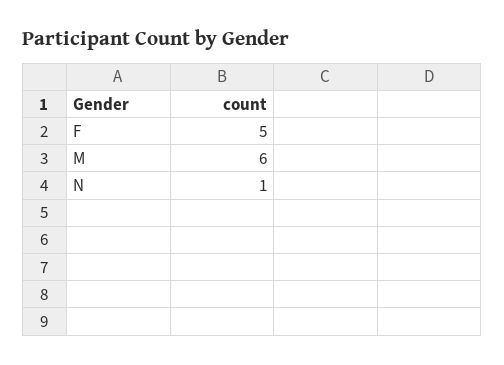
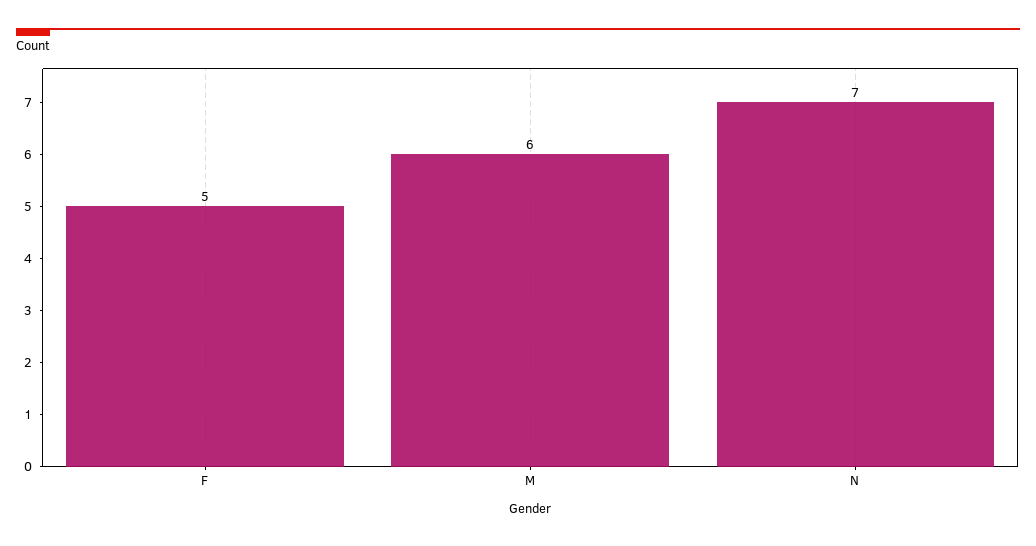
  {
    "F": 5,
    "M": 6,
-   "N": 1
+   "N": 7
  }

